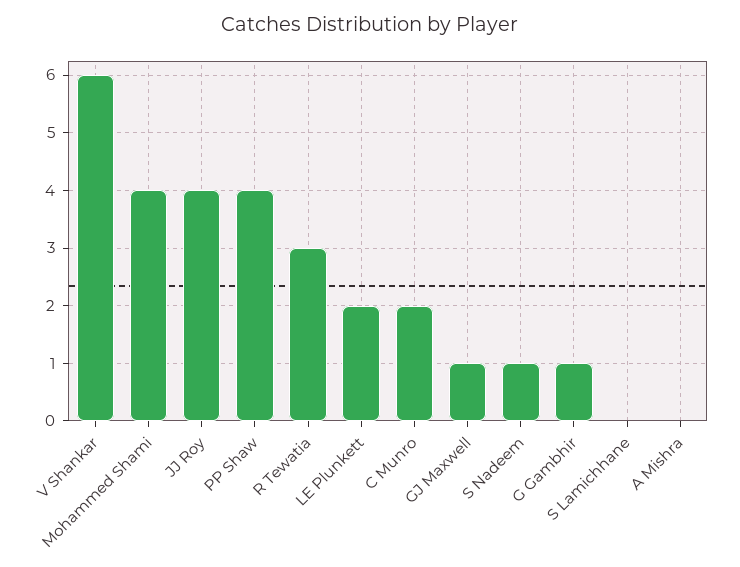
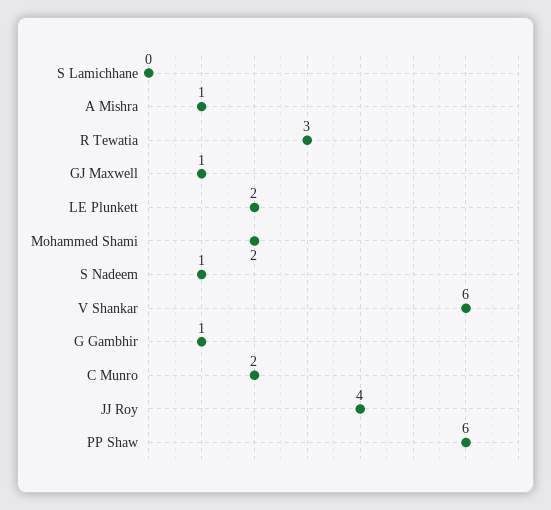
  {
    "V Shankar": 6,
-   "Mohammed Shami": 4,
+   "Mohammed Shami": 2,
    "JJ Roy": 4,
-   "PP Shaw": 4,
+   "PP Shaw": 6,
    "R Tewatia": 3,
    "LE Plunkett": 2,
    "C Munro": 2,
    "GJ Maxwell": 1,
    "S Nadeem": 1,
    "G Gambhir": 1,
    "S Lamichhane": 0,
-   "A Mishra": 0
+   "A Mishra": 1
  }

